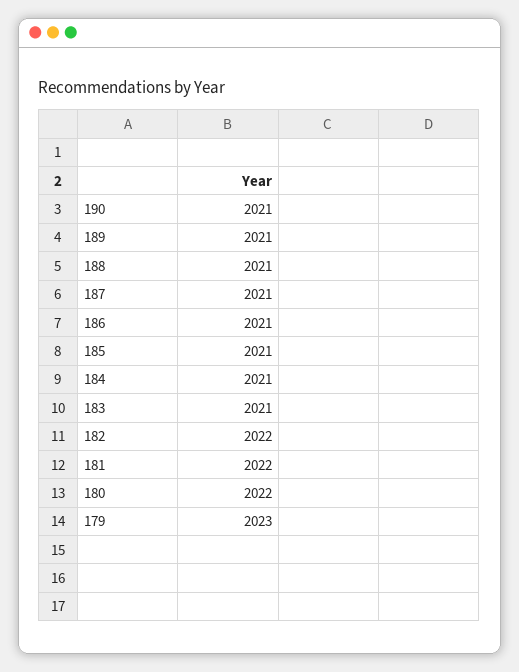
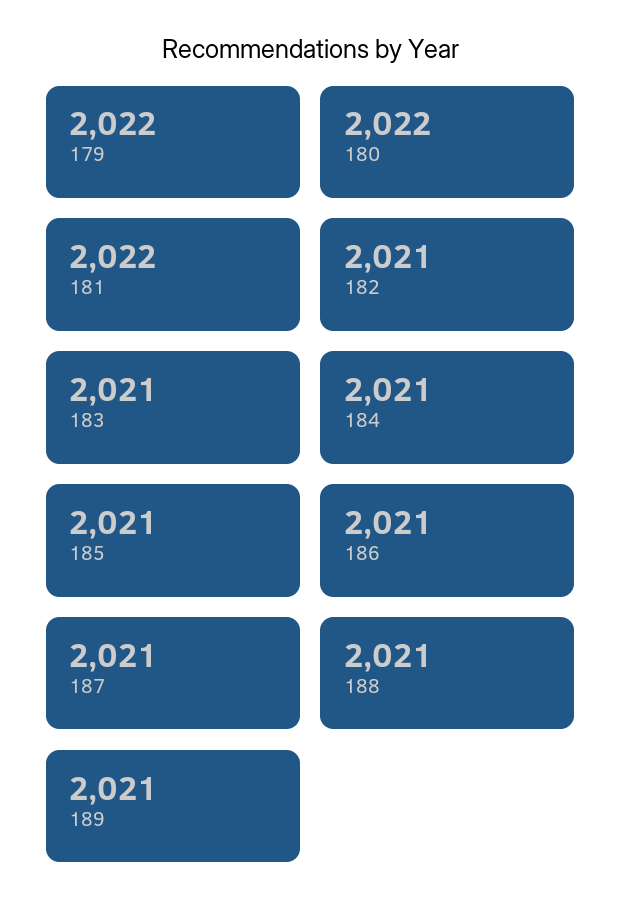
  {
-   "190": 2021,
    "189": 2021,
    "188": 2021,
    "187": 2021,
    "186": 2021,
    "185": 2021,
    "184": 2021,
    "183": 2021,
-   "182": 2022,
+   "182": 2021,
    "181": 2022,
    "180": 2022,
-   "179": 2023
+   "179": 2022
  }

